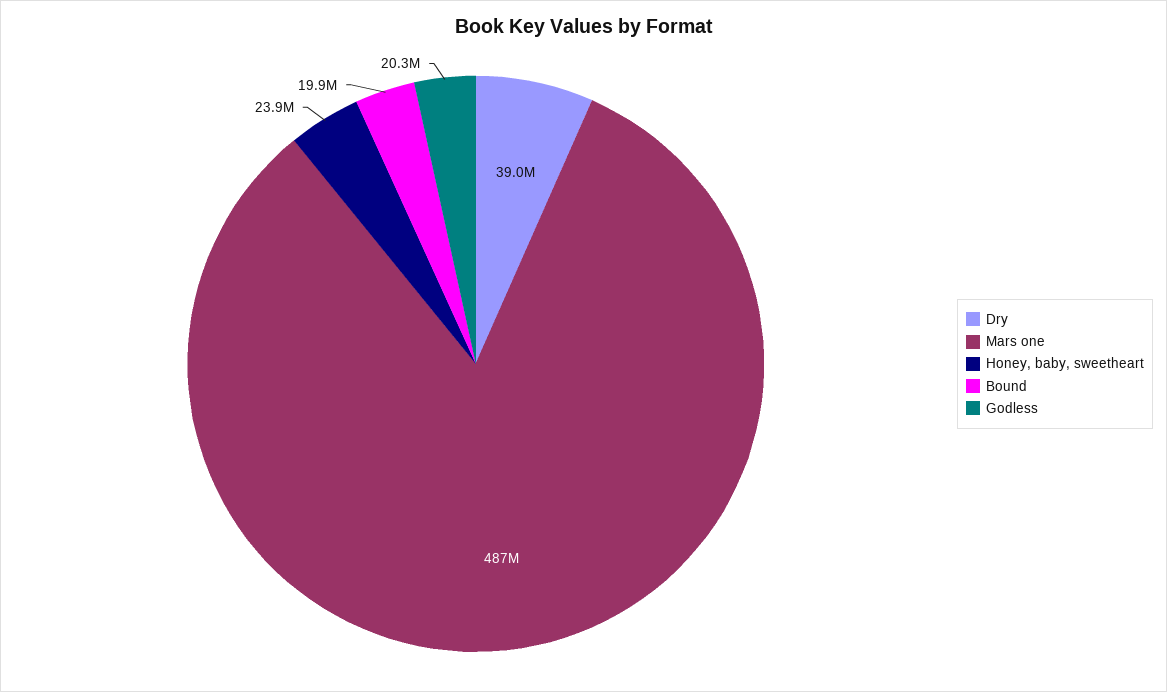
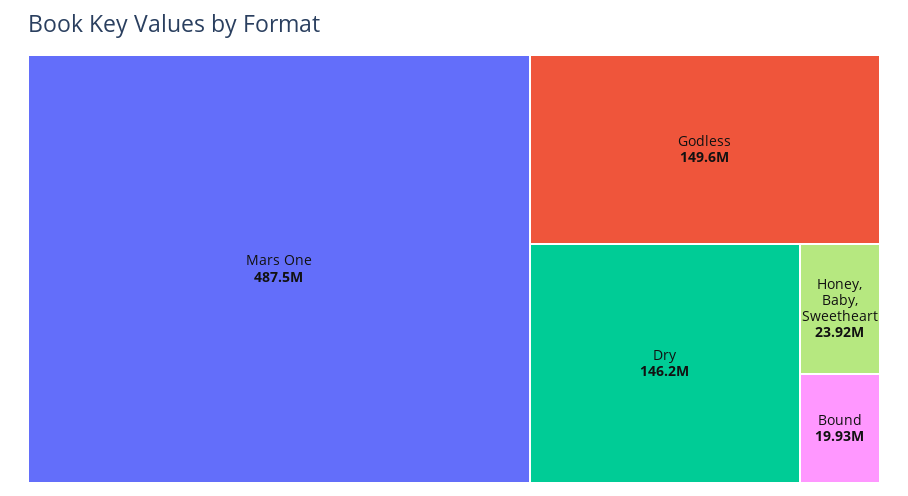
  {
-   "Dry": 39000000,
+   "Dry": 146200000,
    "Mars one": 487500000,
    "Honey, baby, sweetheart": 23920000,
    "Bound": 19930000,
-   "Godless": 20300000
+   "Godless": 149600000
  }

